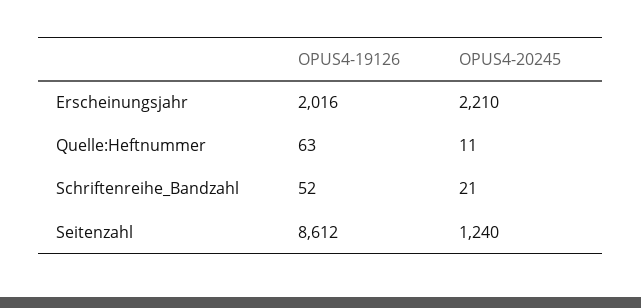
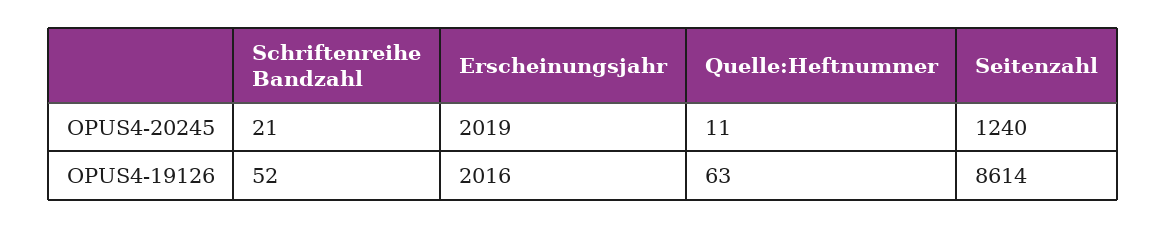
  {
    "OPUS4-19126": {
      "Erscheinungsjahr": 2016,
      "Quelle:Heftnummer": 63,
      "Schriftenreihe_Bandzahl": 52,
-     "Seitenzahl": 8612
+     "Seitenzahl": 8614
    },
    "OPUS4-20245": {
-     "Erscheinungsjahr": 2210,
+     "Erscheinungsjahr": 2019,
      "Quelle:Heftnummer": 11,
      "Schriftenreihe_Bandzahl": 21,
      "Seitenzahl": 1240
    }
  }

